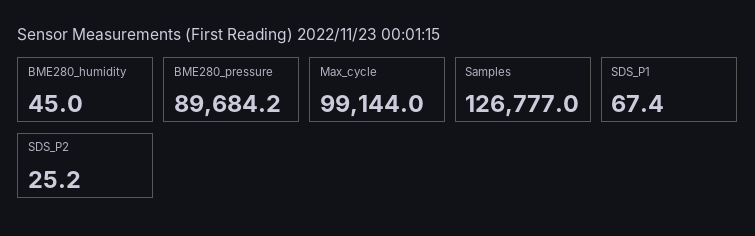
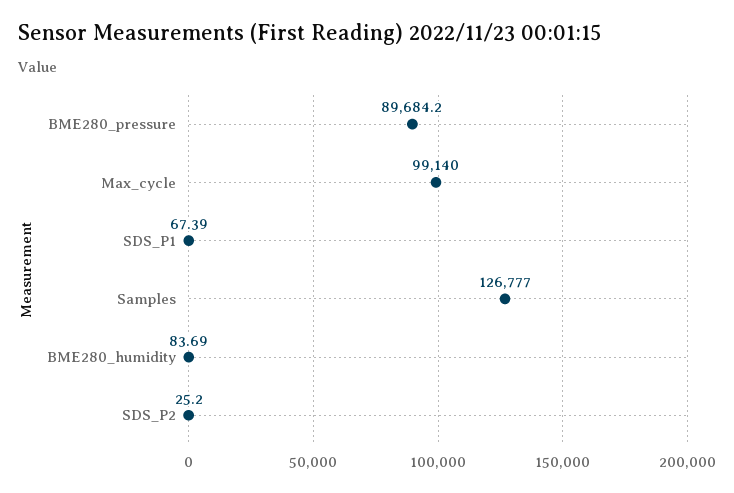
  {
-   "BME280_humidity": 45,
+   "BME280_humidity": 83.69,
    "BME280_pressure": 89684.2,
-   "Max_cycle": 99144,
+   "Max_cycle": 99140,
    "Samples": 126777,
-   "SDS_P1": 67.4,
+   "SDS_P1": 67.39,
    "SDS_P2": 25.2
  }

